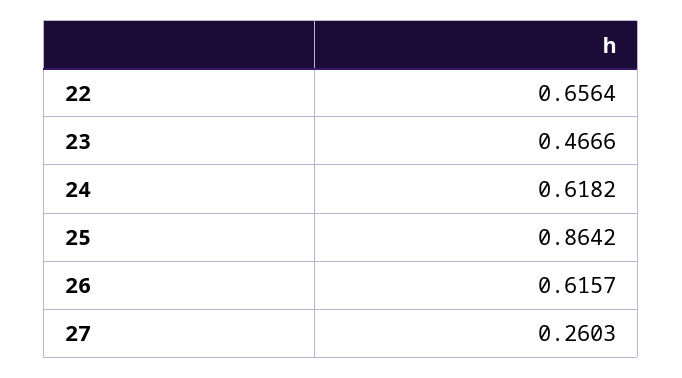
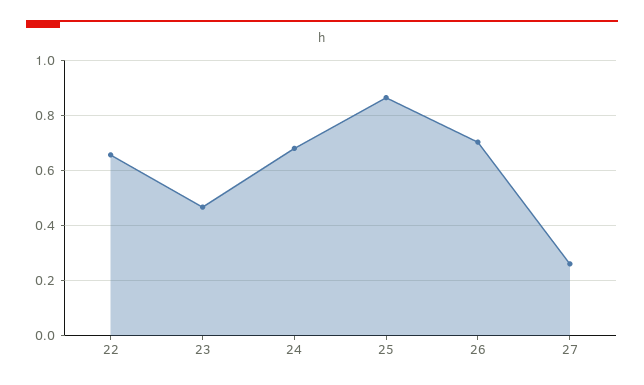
  {
    "22": 0.6564,
    "23": 0.4666,
-   "24": 0.6182,
+   "24": 0.675,
    "25": 0.8642,
-   "26": 0.6157,
+   "26": 0.7,
    "27": 0.2603
  }

